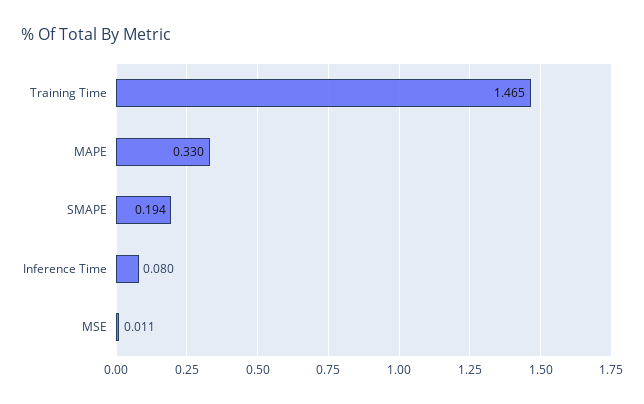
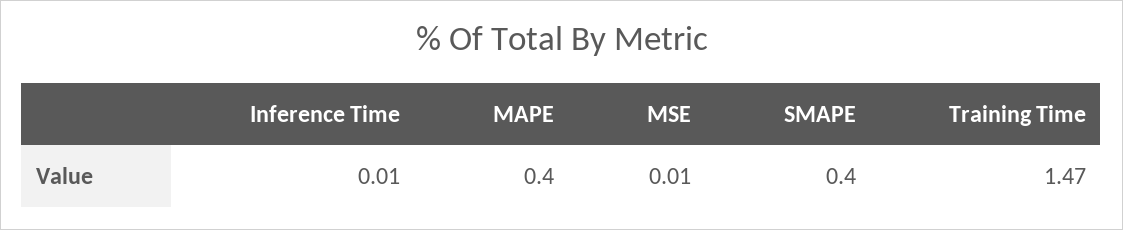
  {
    "Training Time": 1.465,
-   "MAPE": 0.33,
+   "MAPE": 0.4,
-   "SMAPE": 0.194,
+   "SMAPE": 0.4,
-   "Inference Time": 0.08,
+   "Inference Time": 0.01,
    "MSE": 0.011
  }

